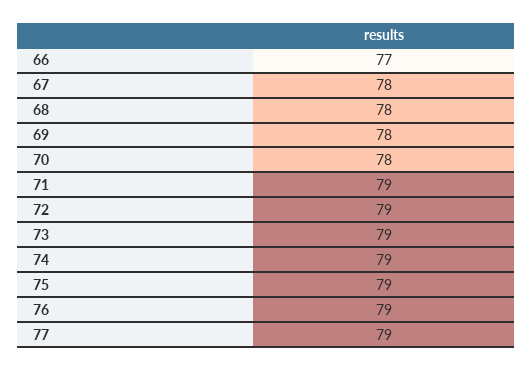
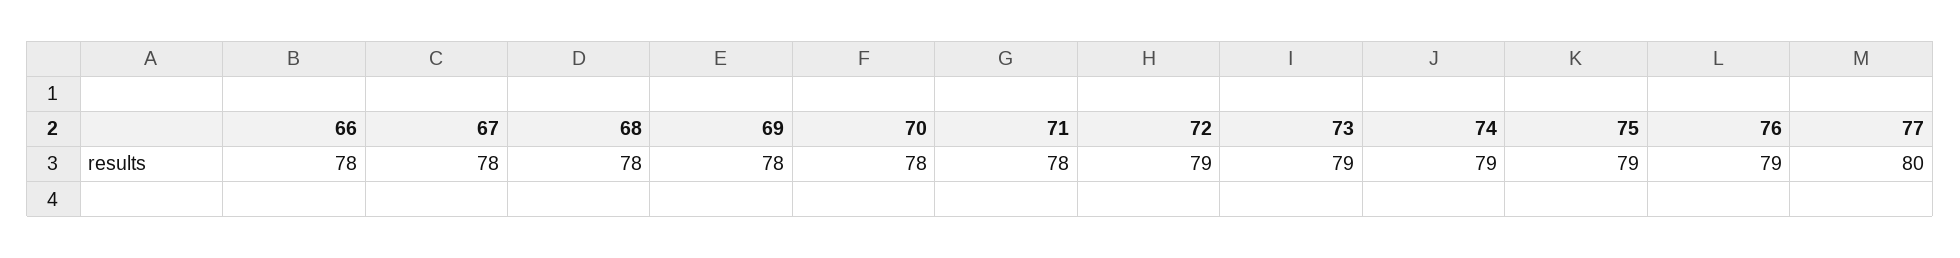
  {
-   "66": 77,
+   "66": 78,
    "67": 78,
    "68": 78,
    "69": 78,
    "70": 78,
-   "71": 79,
+   "71": 78,
    "72": 79,
    "73": 79,
    "74": 79,
    "75": 79,
    "76": 79,
-   "77": 79
+   "77": 80
  }

